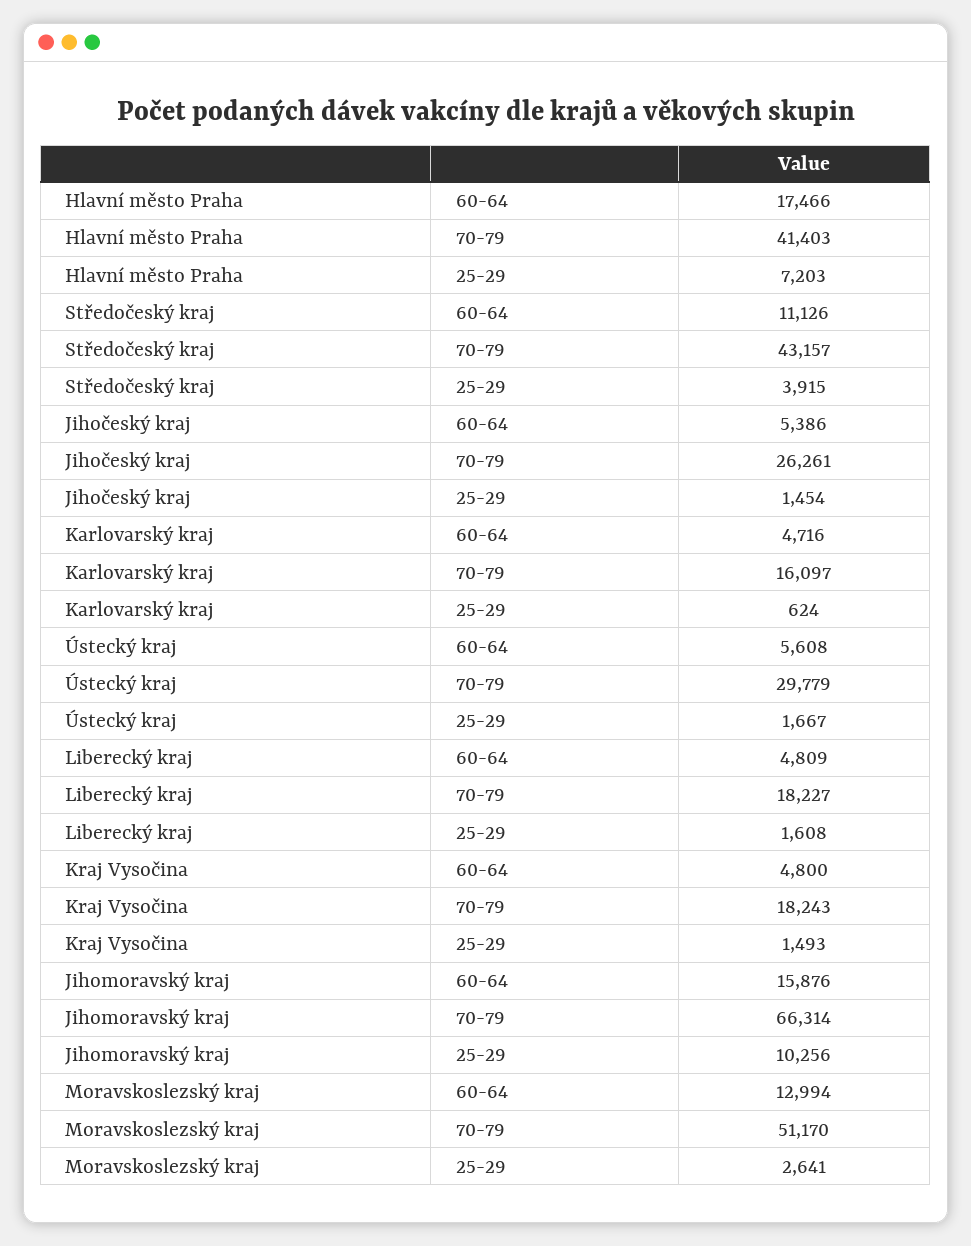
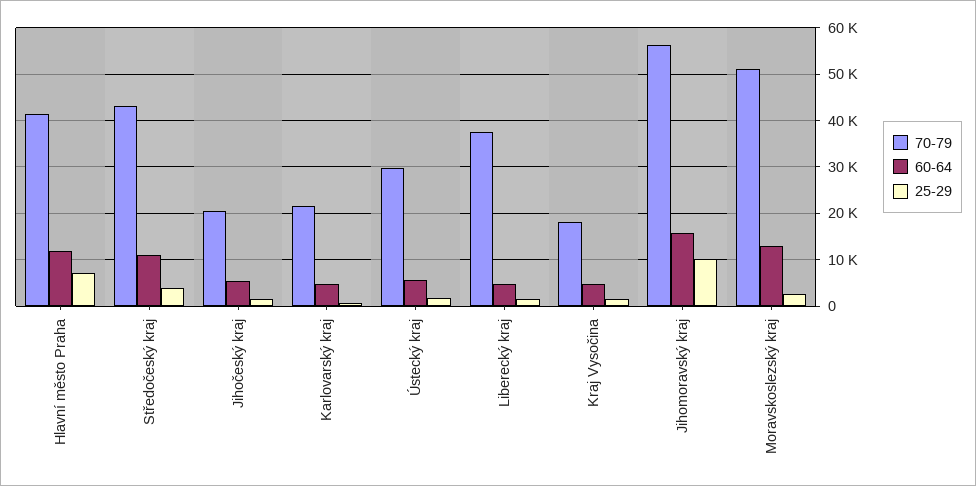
  {
    "60-64": {
-     "Hlavní město Praha": 17466,
+     "Hlavní město Praha": 12000,
      "Středočeský kraj": 11126,
      "Jihočeský kraj": 5386,
      "Karlovarský kraj": 4716,
      "Ústecký kraj": 5608,
      "Liberecký kraj": 4809,
      "Kraj Vysočina": 4800,
      "Jihomoravský kraj": 15876,
      "Moravskoslezský kraj": 12994
    },
    "70-79": {
      "Hlavní město Praha": 41403,
      "Středočeský kraj": 43157,
-     "Jihočeský kraj": 26261,
+     "Jihočeský kraj": 20000,
-     "Karlovarský kraj": 16097,
+     "Karlovarský kraj": 22000,
      "Ústecký kraj": 29779,
-     "Liberecký kraj": 18227,
+     "Liberecký kraj": 38000,
      "Kraj Vysočina": 18243,
-     "Jihomoravský kraj": 66314,
+     "Jihomoravský kraj": 56000,
      "Moravskoslezský kraj": 51170
    },
    "25-29": {
      "Hlavní město Praha": 7203,
      "Středočeský kraj": 3915,
      "Jihočeský kraj": 1454,
      "Karlovarský kraj": 624,
      "Ústecký kraj": 1667,
      "Liberecký kraj": 1608,
      "Kraj Vysočina": 1493,
      "Jihomoravský kraj": 10256,
      "Moravskoslezský kraj": 2641
    }
  }

